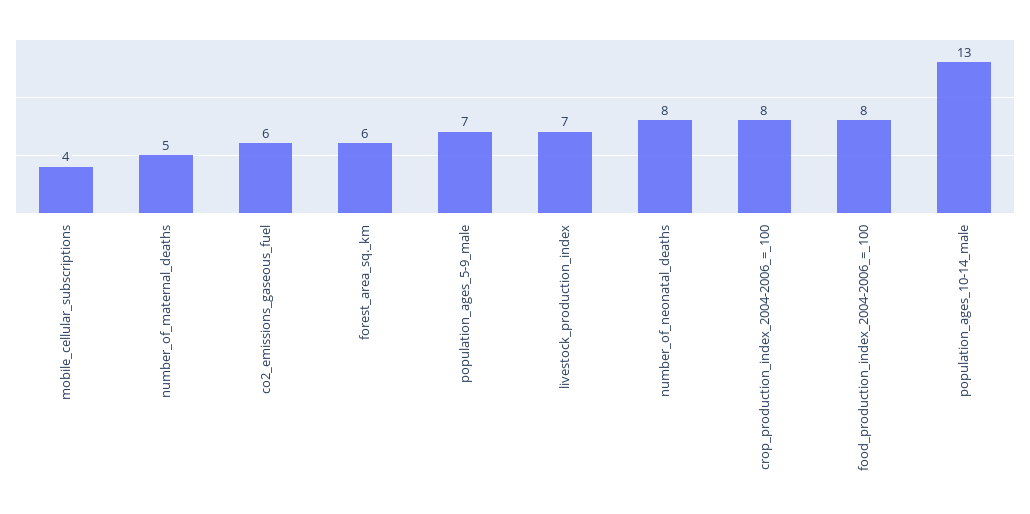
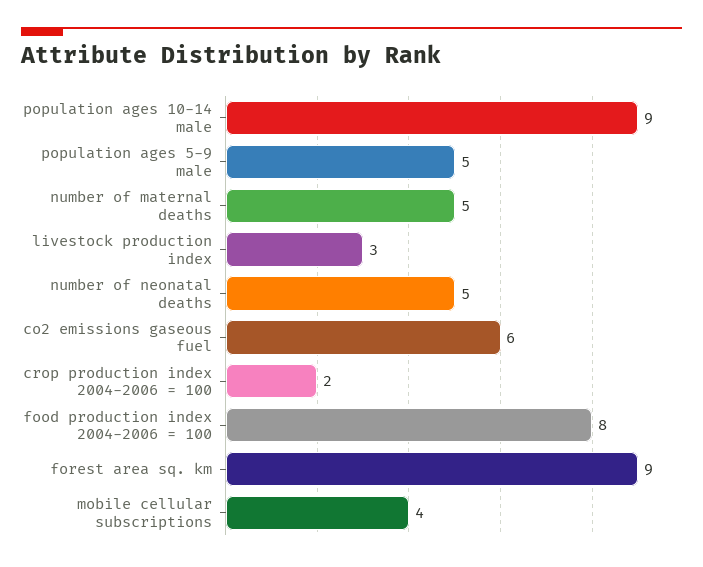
  {
    "mobile_cellular_subscriptions": 4,
    "number_of_maternal_deaths": 5,
    "co2_emissions_gaseous_fuel": 6,
-   "forest_area_sq._km": 6,
+   "forest_area_sq._km": 9,
-   "population_ages_5-9_male": 7,
+   "population_ages_5-9_male": 5,
-   "livestock_production_index": 7,
+   "livestock_production_index": 3,
-   "number_of_neonatal_deaths": 8,
+   "number_of_neonatal_deaths": 5,
-   "crop_production_index_2004-2006_=_100": 8,
+   "crop_production_index_2004-2006_=_100": 2,
    "food_production_index_2004-2006_=_100": 8,
-   "population_ages_10-14_male": 13
+   "population_ages_10-14_male": 9
  }

